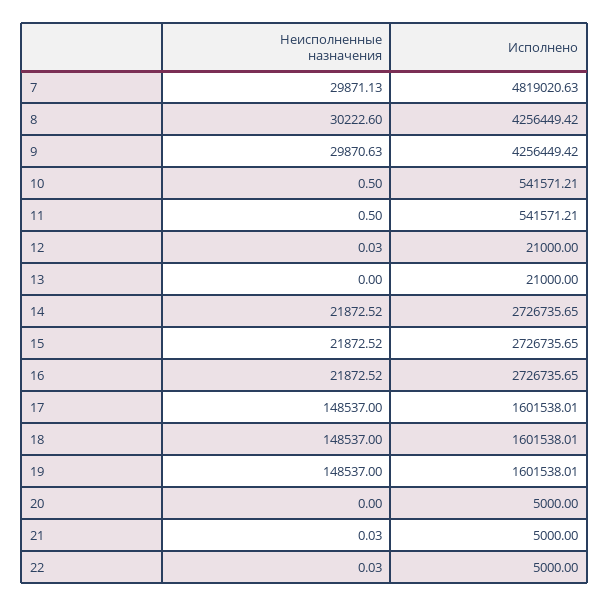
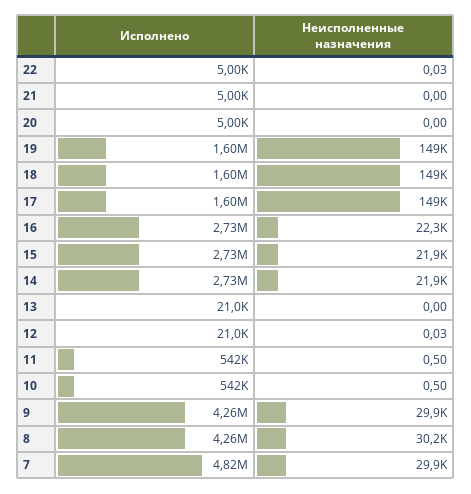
  {
    "Неисполненные назначения": {
      "7": 29871.13,
      "8": 30222.6,
      "9": 29870.63,
      "10": 0.5,
      "11": 0.5,
      "12": 0.03,
      "13": 0,
      "14": 21872.52,
      "15": 21872.52,
-     "16": 21872.52,
+     "16": 22300,
      "17": 148537,
      "18": 148537,
      "19": 148537,
      "20": 0,
-     "21": 0.03,
+     "21": 0,
      "22": 0.03
    },
    "Исполнено": {
      "7": 4819020.63,
      "8": 4256449.42,
      "9": 4256449.42,
      "10": 541571.21,
      "11": 541571.21,
      "12": 21000,
      "13": 21000,
      "14": 2726735.65,
      "15": 2726735.65,
      "16": 2726735.65,
      "17": 1601538.01,
      "18": 1601538.01,
      "19": 1601538.01,
      "20": 5000,
      "21": 5000,
      "22": 5000
    }
  }

